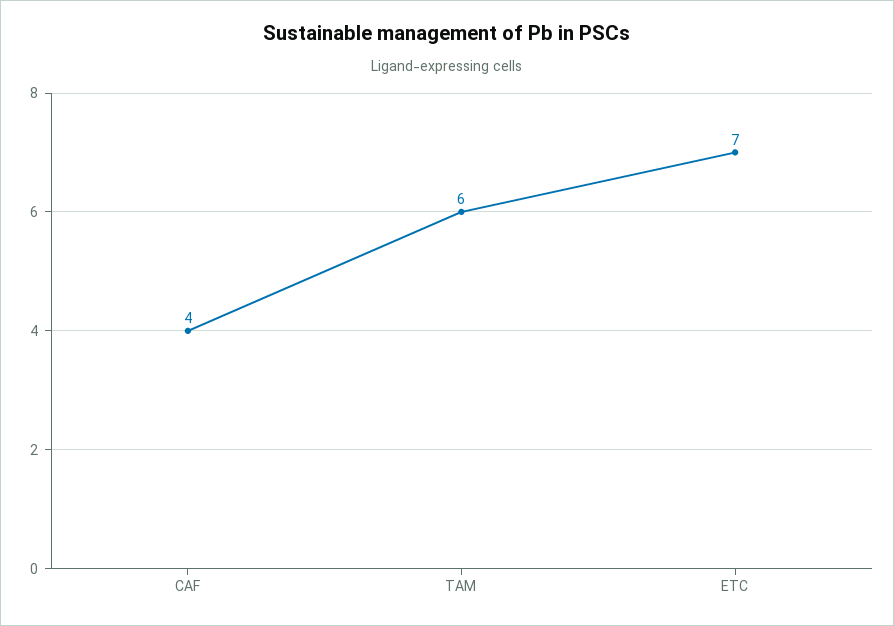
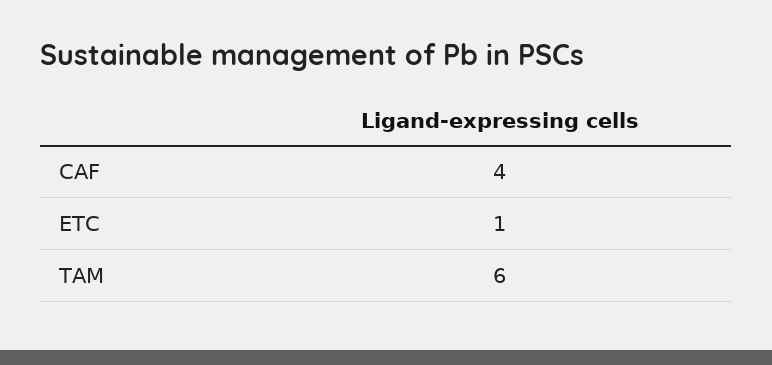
  {
    "CAF": 4,
    "TAM": 6,
-   "ETC": 7
+   "ETC": 1
  }

